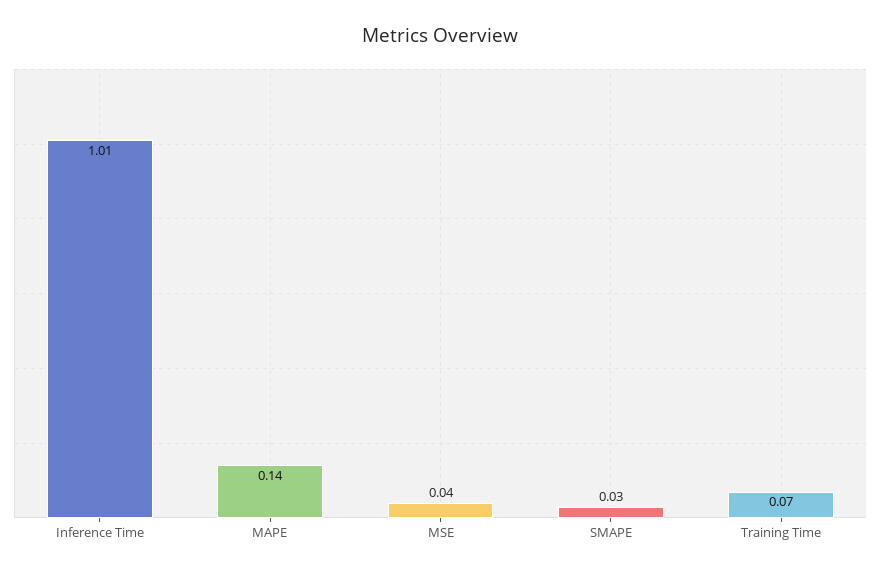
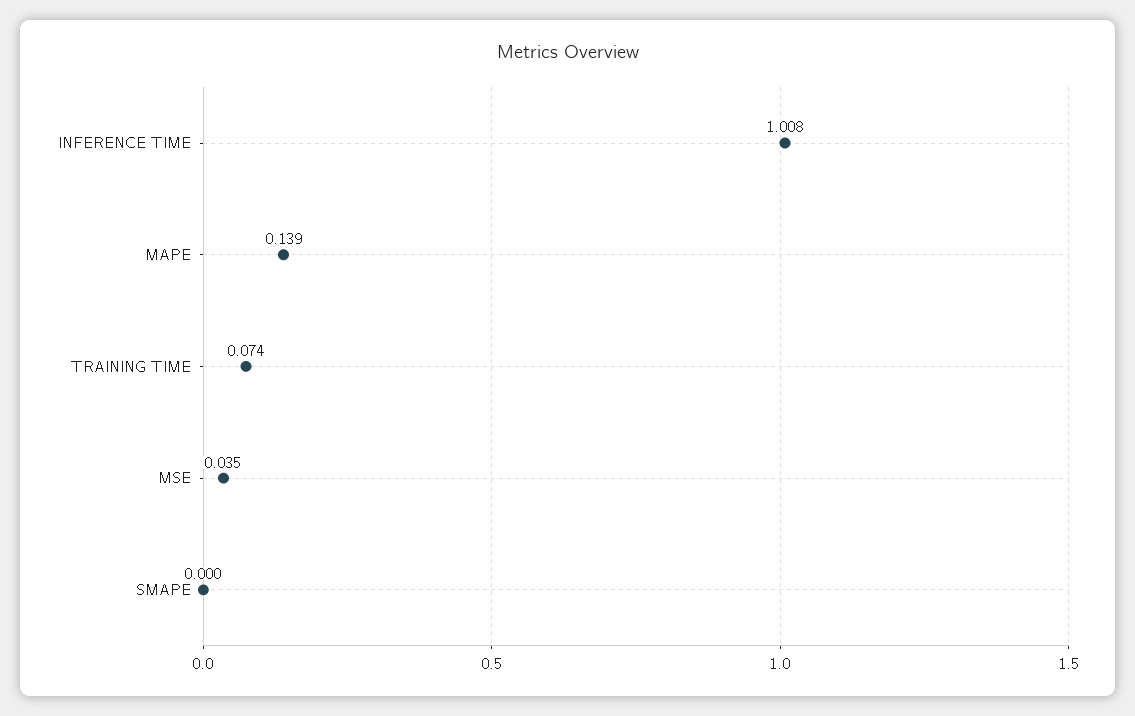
  {
    "Inference Time": 1.008,
    "MAPE": 0.139,
    "MSE": 0.035,
-   "SMAPE": 0.03,
+   "SMAPE": 0,
    "Training Time": 0.074
  }

